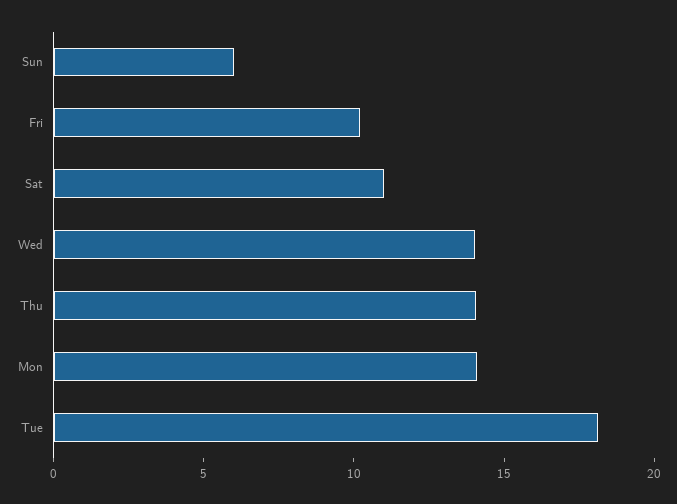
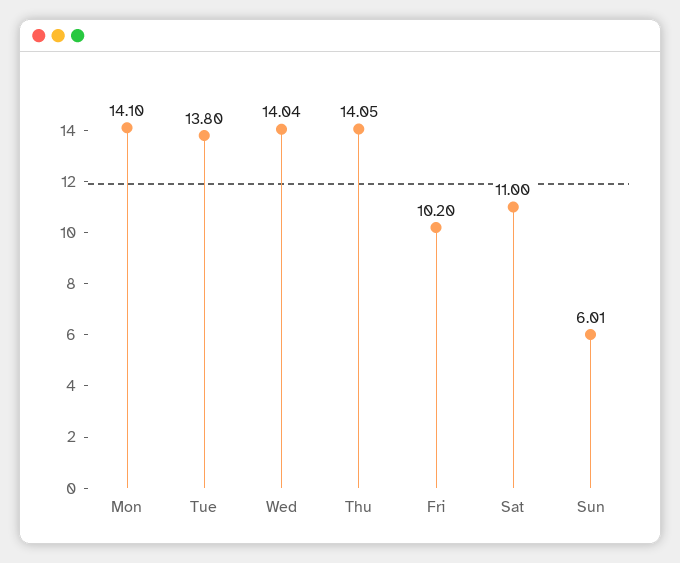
  {
    "Sun": 6.01,
    "Fri": 10.2,
    "Sat": 11,
    "Wed": 14.04,
    "Thu": 14.05,
    "Mon": 14.1,
-   "Tue": 18
+   "Tue": 13.8
  }

